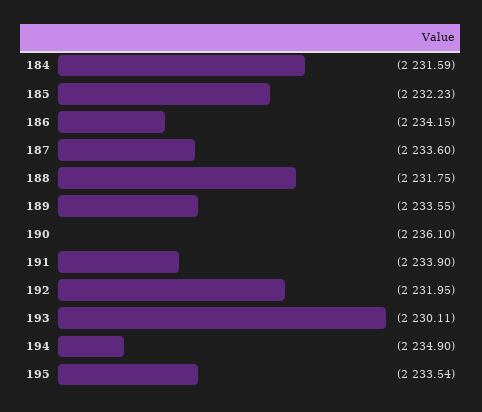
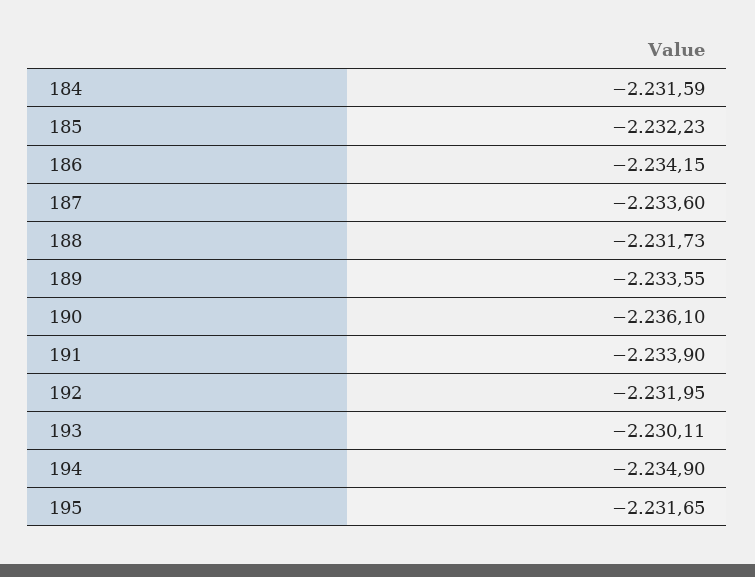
  {
    "184": -2231.59,
    "185": -2232.23,
    "186": -2234.15,
    "187": -2233.6,
-   "188": -2231.75,
+   "188": -2231.73,
    "189": -2233.55,
    "190": -2236.1,
    "191": -2233.9,
    "192": -2231.95,
    "193": -2230.11,
    "194": -2234.9,
-   "195": -2233.54
+   "195": -2231.65
  }

